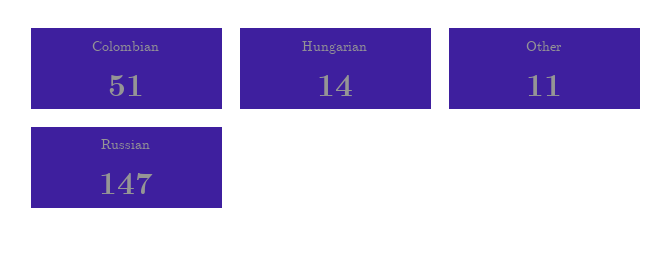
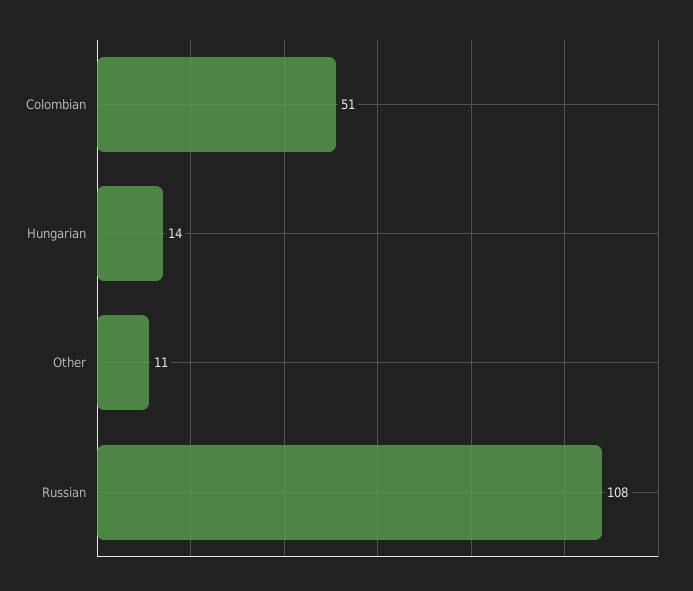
  {
    "Colombian": 51,
    "Hungarian": 14,
    "Other": 11,
-   "Russian": 147
+   "Russian": 108
  }

